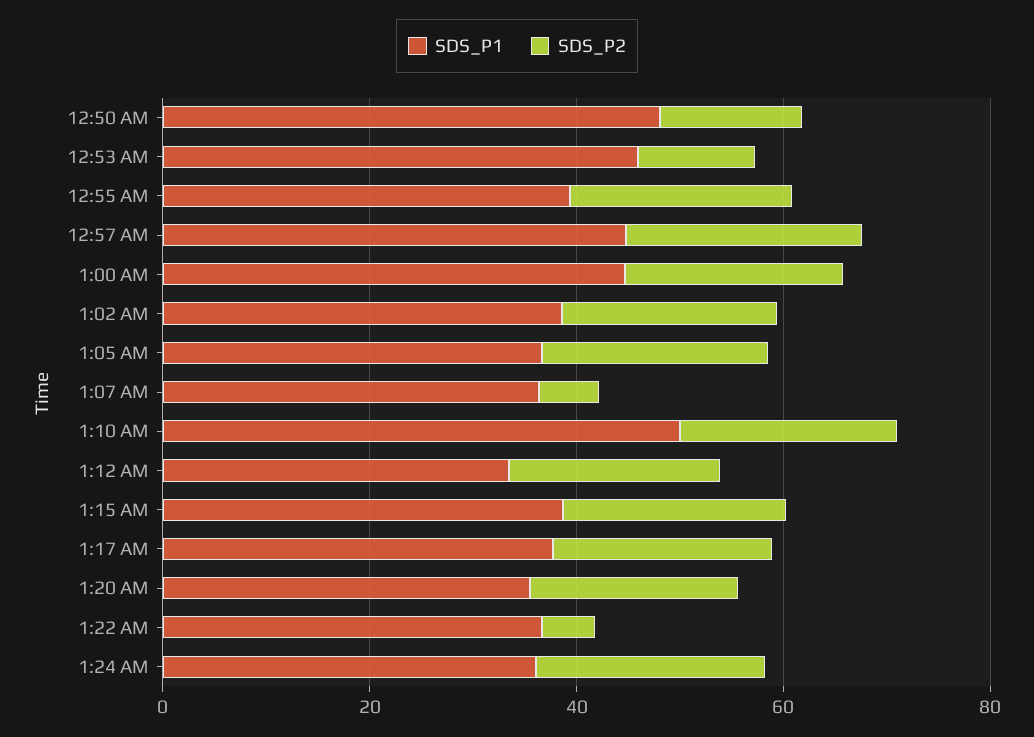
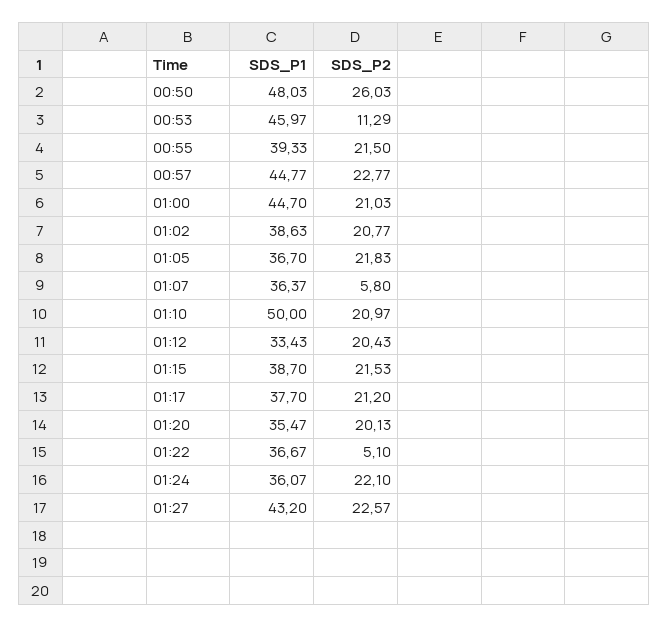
  {
    "SDS_P1": {
      "12:50 AM": 48.03,
      "12:53 AM": 45.97,
      "12:55 AM": 39.33,
      "12:57 AM": 44.77,
      "1:00 AM": 44.7,
      "1:02 AM": 38.63,
      "1:05 AM": 36.7,
      "1:07 AM": 36.37,
      "1:10 AM": 50,
      "1:12 AM": 33.43,
      "1:15 AM": 38.7,
      "1:17 AM": 37.7,
      "1:20 AM": 35.47,
      "1:22 AM": 36.67,
-     "1:24 AM": 36.07
+     "1:24 AM": 36.07,
+     "01:27": 43.2
    },
    "SDS_P2": {
-     "12:50 AM": 15,
+     "12:50 AM": 26.03,
      "12:53 AM": 11.29,
      "12:55 AM": 21.5,
      "12:57 AM": 22.77,
      "1:00 AM": 21.03,
      "1:02 AM": 20.77,
      "1:05 AM": 21.83,
      "1:07 AM": 5.8,
      "1:10 AM": 20.97,
      "1:12 AM": 20.43,
      "1:15 AM": 21.53,
      "1:17 AM": 21.2,
      "1:20 AM": 20.13,
      "1:22 AM": 5.1,
-     "1:24 AM": 22.1
+     "1:24 AM": 22.1,
+     "01:27": 22.57
    }
  }

